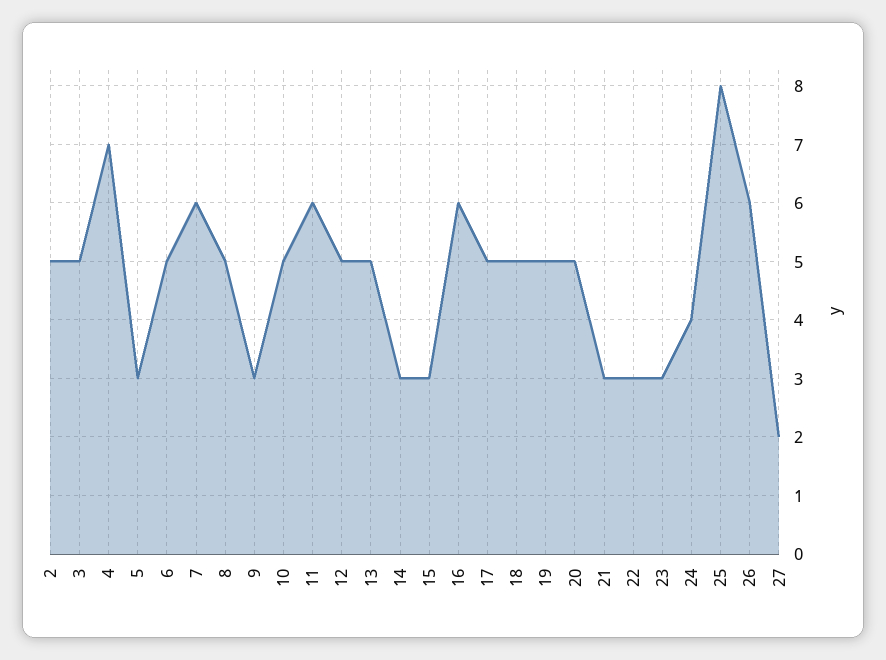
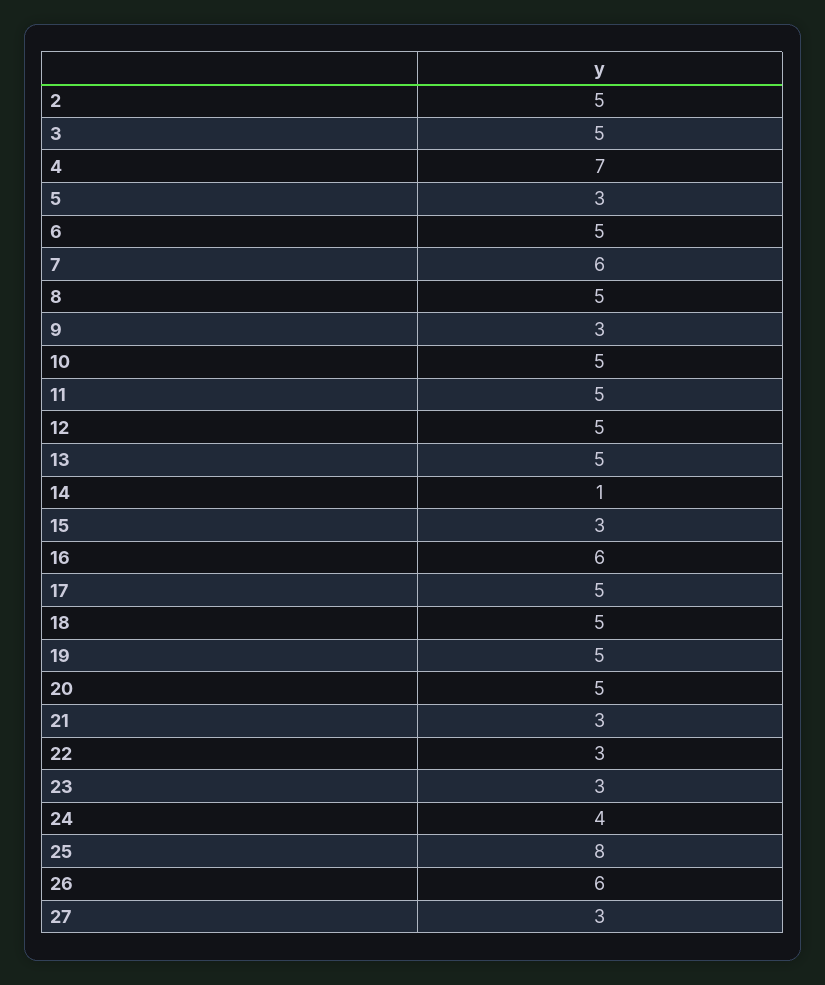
  {
    "2": 5,
    "3": 5,
    "4": 7,
    "5": 3,
    "6": 5,
    "7": 6,
    "8": 5,
    "9": 3,
    "10": 5,
-   "11": 6,
+   "11": 5,
    "12": 5,
    "13": 5,
-   "14": 3,
+   "14": 1,
    "15": 3,
    "16": 6,
    "17": 5,
    "18": 5,
    "19": 5,
    "20": 5,
    "21": 3,
    "22": 3,
    "23": 3,
    "24": 4,
    "25": 8,
    "26": 6,
-   "27": 2
+   "27": 3
  }

